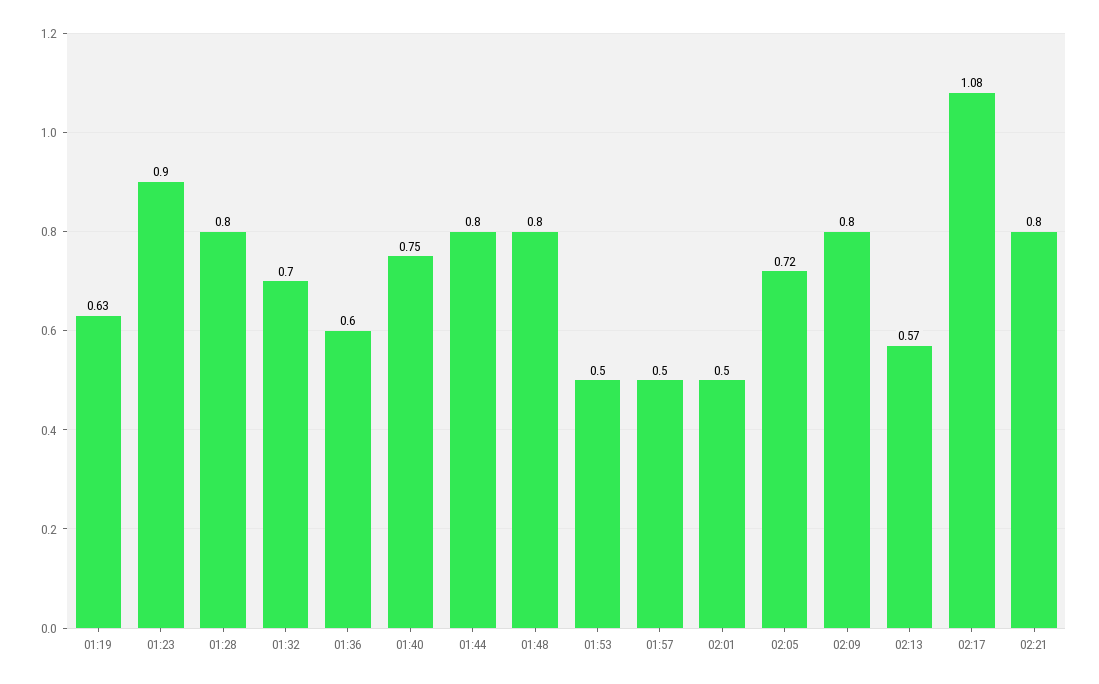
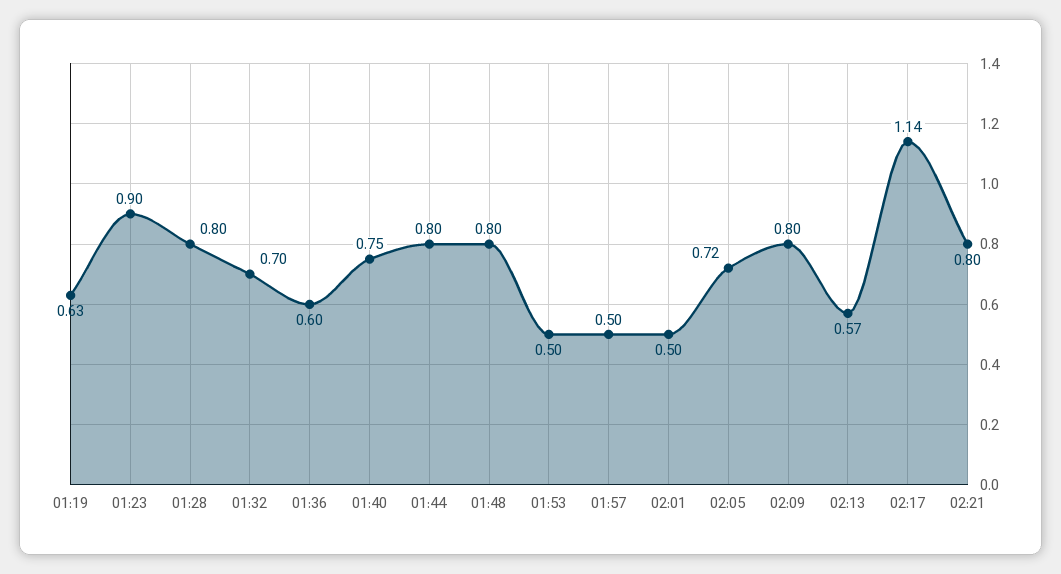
  {
    "01:19": 0.63,
    "01:23": 0.9,
    "01:28": 0.8,
    "01:32": 0.7,
    "01:36": 0.6,
    "01:40": 0.75,
    "01:44": 0.8,
    "01:48": 0.8,
    "01:53": 0.5,
    "01:57": 0.5,
    "02:01": 0.5,
    "02:05": 0.72,
    "02:09": 0.8,
    "02:13": 0.57,
-   "02:17": 1.08,
+   "02:17": 1.14,
    "02:21": 0.8
  }

